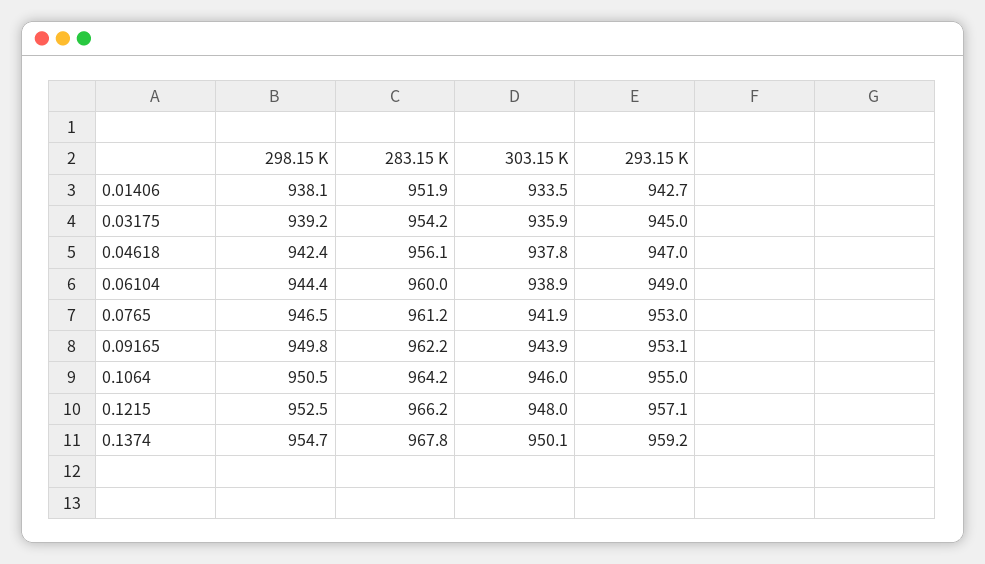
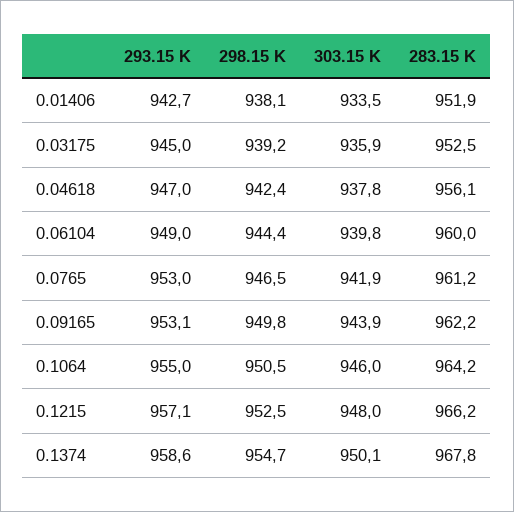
  {
    "298.15 K": {
      "0.01406": 938.1,
      "0.03175": 939.2,
      "0.04618": 942.4,
      "0.06104": 944.4,
      "0.0765": 946.5,
      "0.09165": 949.8,
      "0.1064": 950.5,
      "0.1215": 952.5,
      "0.1374": 954.7
    },
    "283.15 K": {
      "0.01406": 951.9,
-     "0.03175": 954.2,
+     "0.03175": 952.5,
      "0.04618": 956.1,
      "0.06104": 960,
      "0.0765": 961.2,
      "0.09165": 962.2,
      "0.1064": 964.2,
      "0.1215": 966.2,
      "0.1374": 967.8
    },
    "303.15 K": {
      "0.01406": 933.5,
      "0.03175": 935.9,
      "0.04618": 937.8,
-     "0.06104": 938.9,
+     "0.06104": 939.8,
      "0.0765": 941.9,
      "0.09165": 943.9,
      "0.1064": 946,
      "0.1215": 948,
      "0.1374": 950.1
    },
    "293.15 K": {
      "0.01406": 942.7,
      "0.03175": 945,
      "0.04618": 947,
      "0.06104": 949,
      "0.0765": 953,
      "0.09165": 953.1,
      "0.1064": 955,
      "0.1215": 957.1,
-     "0.1374": 959.2
+     "0.1374": 958.6
    }
  }

